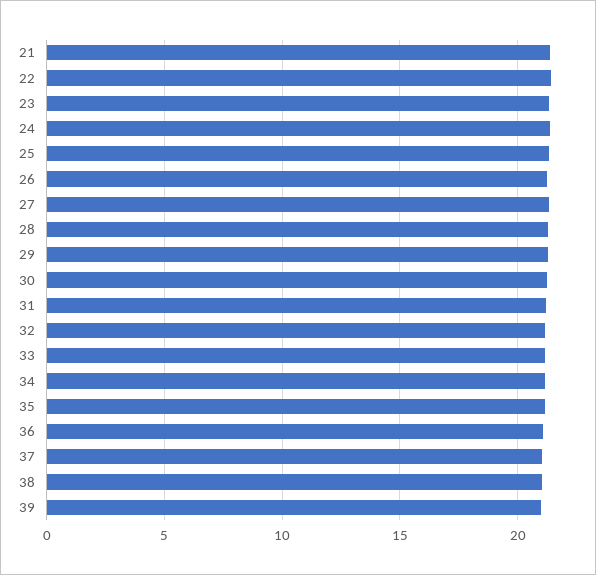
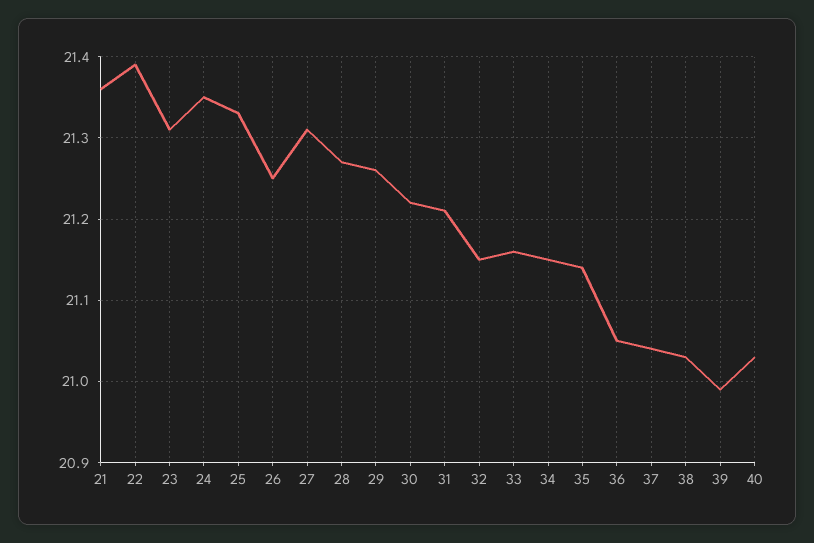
  {
    "21": 21.36,
    "22": 21.39,
    "23": 21.31,
    "24": 21.35,
    "25": 21.33,
    "26": 21.25,
    "27": 21.31,
    "28": 21.27,
    "29": 21.26,
    "30": 21.22,
    "31": 21.21,
    "32": 21.15,
    "33": 21.16,
    "34": 21.15,
    "35": 21.14,
    "36": 21.05,
    "37": 21.04,
    "38": 21.03,
-   "39": 20.99
+   "39": 20.99,
+   "40": 21.03
  }

